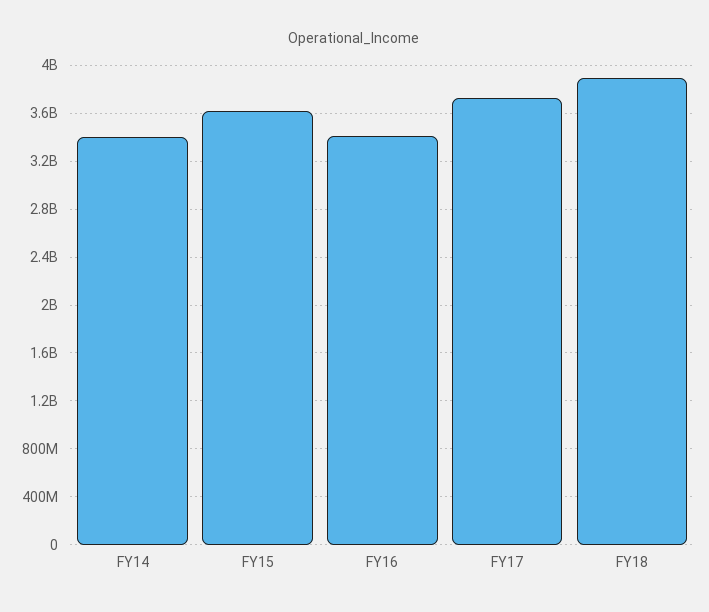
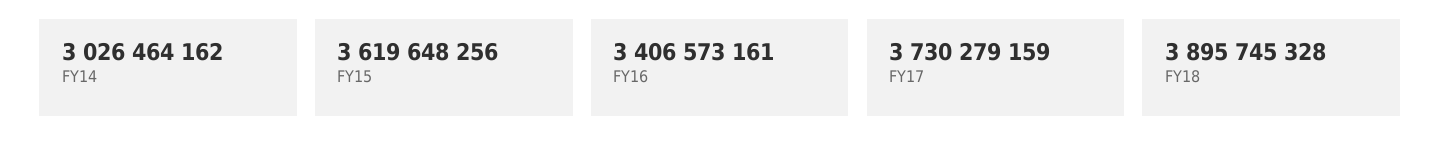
  {
-   "FY14": 3400000000,
+   "FY14": 3026464162,
    "FY15": 3619648256,
    "FY16": 3406573161,
    "FY17": 3730279159,
    "FY18": 3895745328
  }

